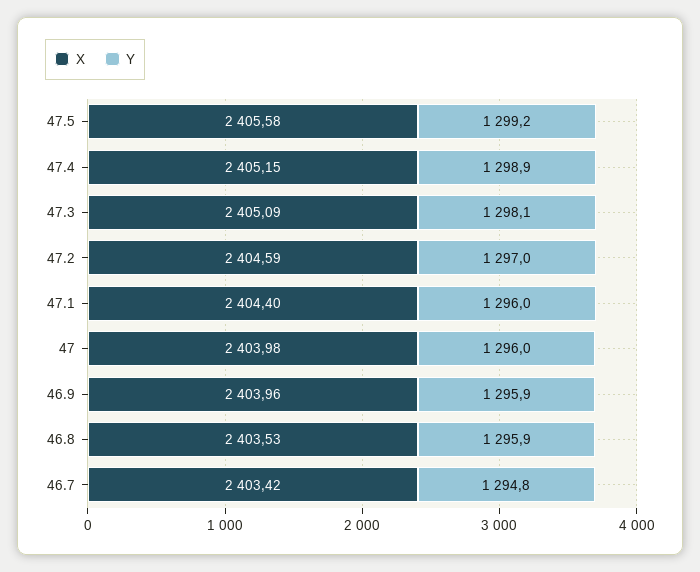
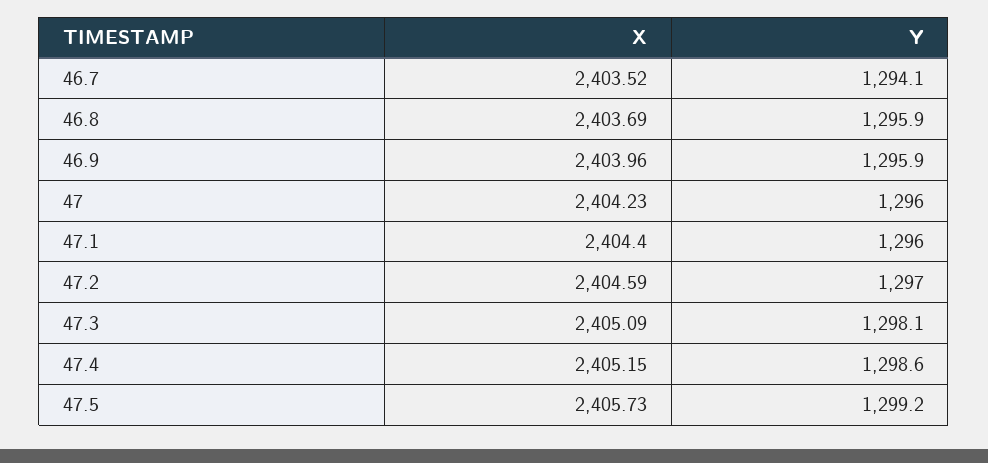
  {
    "X": {
-     "47.5": 2405.58,
+     "47.5": 2405.73,
      "47.4": 2405.15,
      "47.3": 2405.09,
      "47.2": 2404.59,
      "47.1": 2404.4,
-     "47": 2403.98,
+     "47": 2404.23,
      "46.9": 2403.96,
-     "46.8": 2403.53,
+     "46.8": 2403.69,
-     "46.7": 2403.42
+     "46.7": 2403.52
    },
    "Y": {
      "47.5": 1299.2,
-     "47.4": 1298.9,
+     "47.4": 1298.6,
      "47.3": 1298.1,
      "47.2": 1297,
      "47.1": 1296,
      "47": 1296,
      "46.9": 1295.9,
      "46.8": 1295.9,
-     "46.7": 1294.8
+     "46.7": 1294.1
    }
  }

